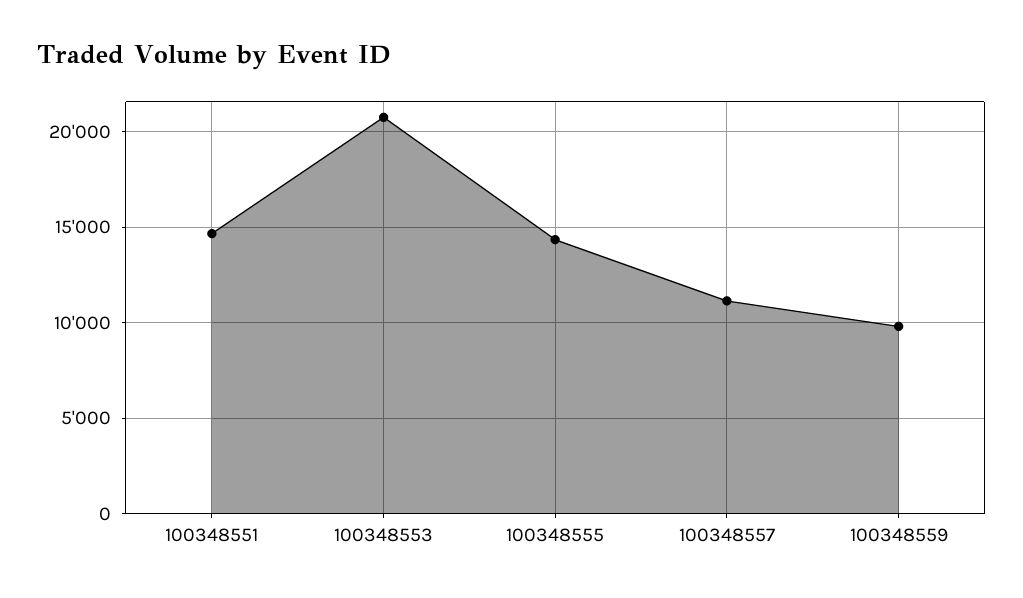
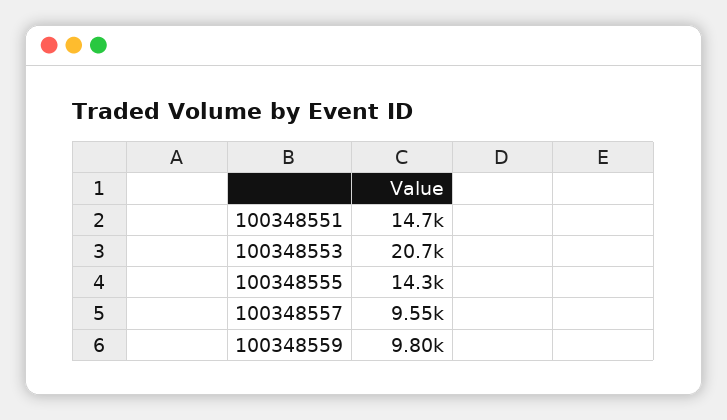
  {
    "100348551": 14700,
    "100348553": 20700,
    "100348555": 14300,
-   "100348557": 11000,
+   "100348557": 9550,
    "100348559": 9800
  }

